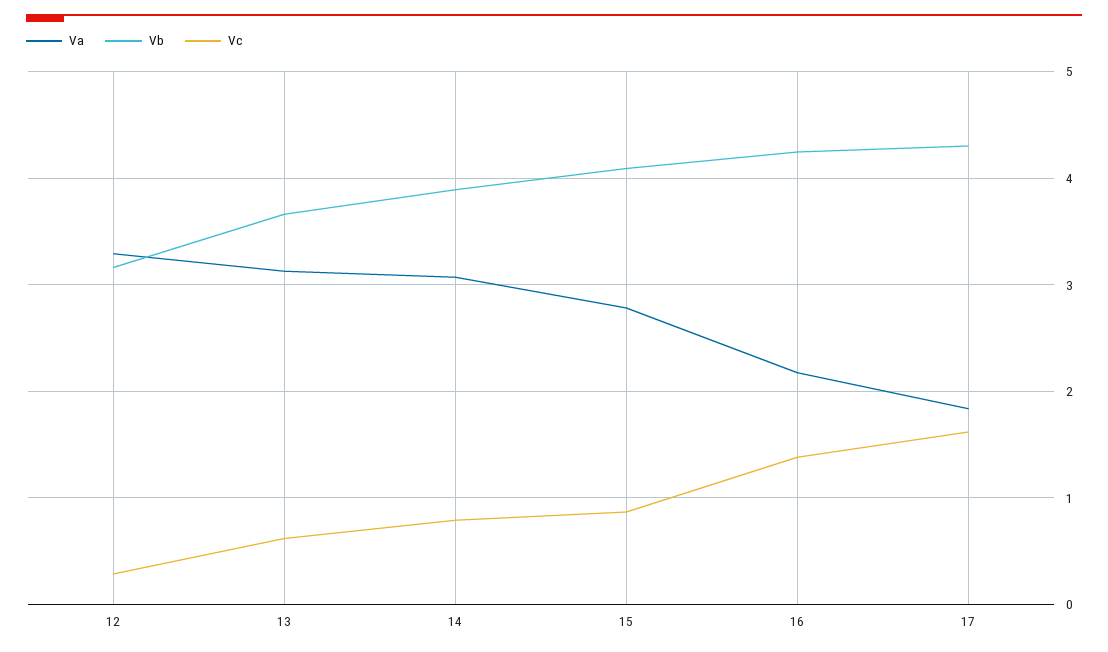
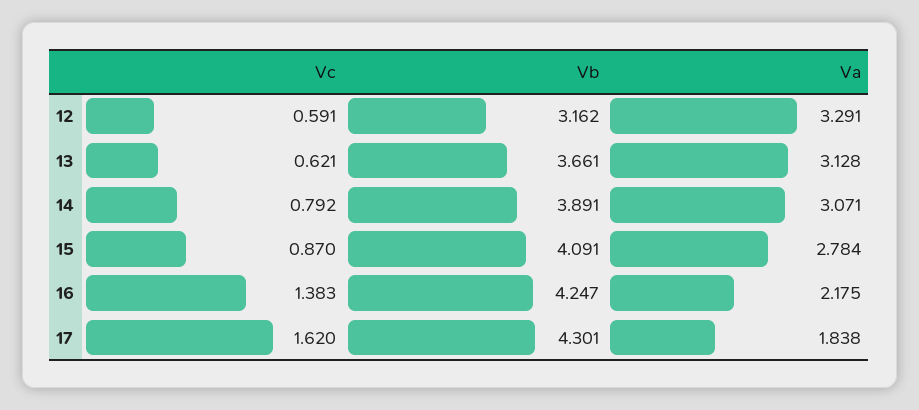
  {
    "Va": {
      "12": 3.291,
      "13": 3.128,
      "14": 3.071,
      "15": 2.784,
      "16": 2.175,
      "17": 1.838
    },
    "Vb": {
      "12": 3.162,
      "13": 3.661,
      "14": 3.891,
      "15": 4.091,
      "16": 4.247,
      "17": 4.301
    },
    "Vc": {
-     "12": 0.3,
+     "12": 0.591,
      "13": 0.621,
      "14": 0.792,
      "15": 0.87,
      "16": 1.383,
      "17": 1.62
    }
  }

